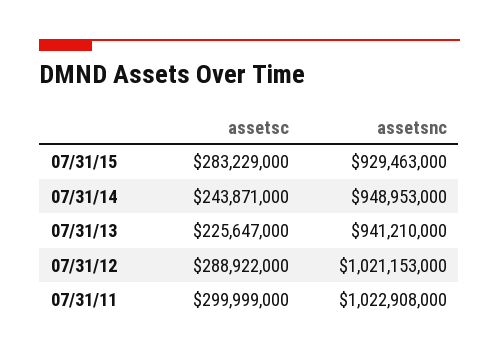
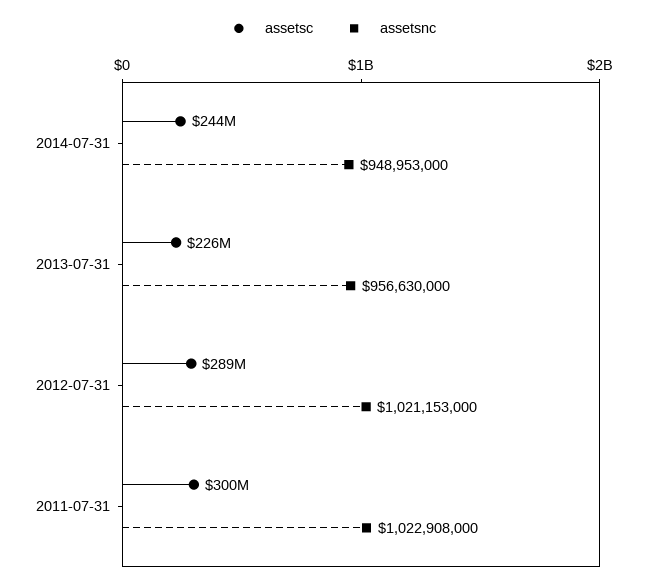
  {
    "assetsc": {
-     "07/31/15": 283229000,
      "07/31/14": 243871000,
      "07/31/13": 225647000,
      "07/31/12": 288922000,
      "07/31/11": 299999000
    },
    "assetsnc": {
-     "07/31/15": 929463000,
      "07/31/14": 948953000,
-     "07/31/13": 941210000,
+     "07/31/13": 956630000,
      "07/31/12": 1021153000,
      "07/31/11": 1022908000
    }
  }

